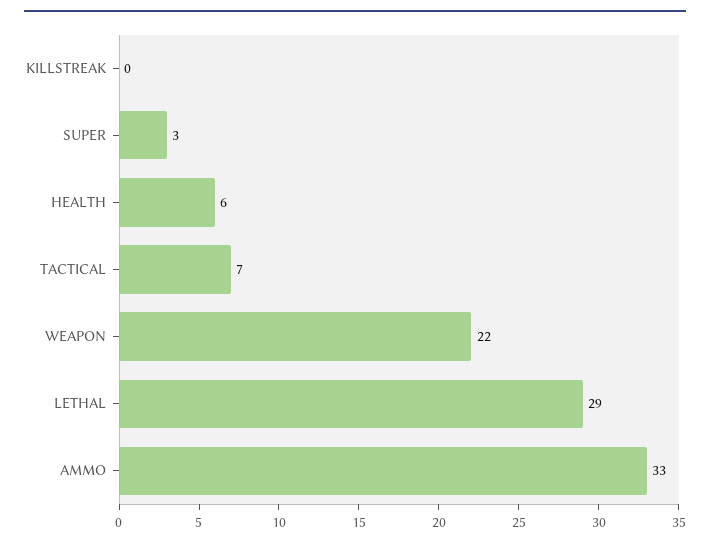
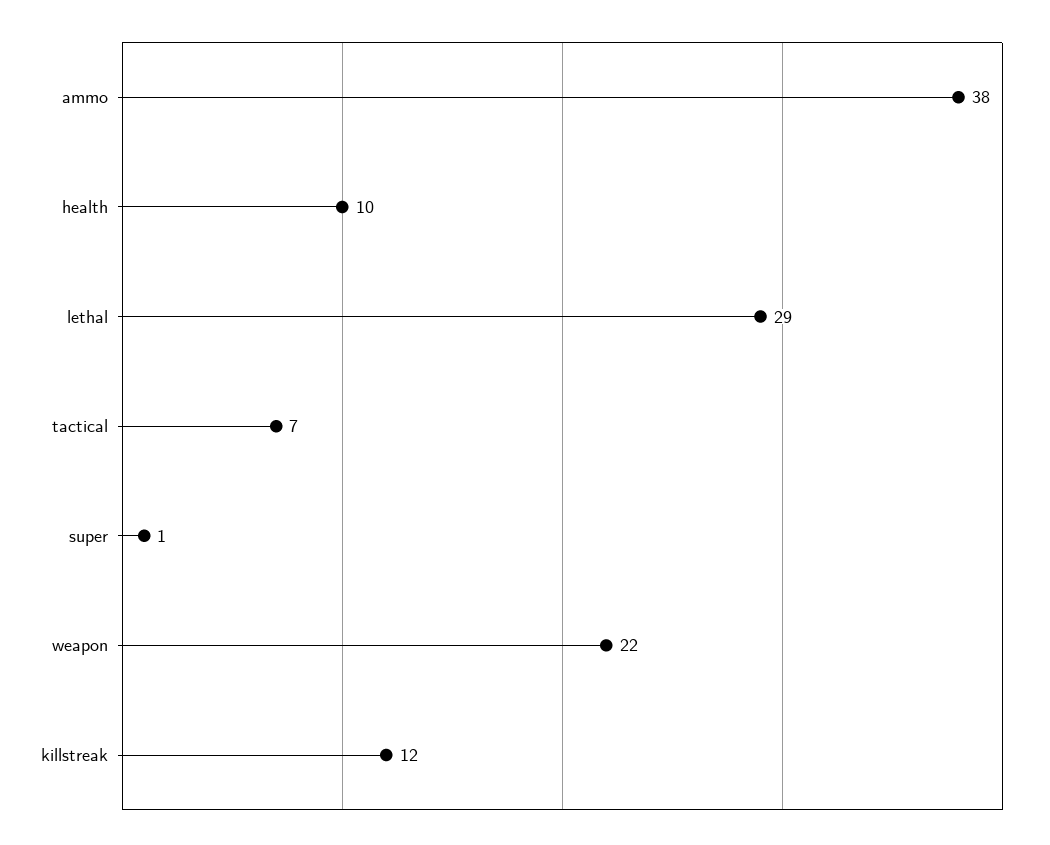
  {
-   "KILLSTREAK": 0,
+   "KILLSTREAK": 12,
-   "SUPER": 3,
+   "SUPER": 1,
-   "HEALTH": 6,
+   "HEALTH": 10,
    "TACTICAL": 7,
    "WEAPON": 22,
    "LETHAL": 29,
-   "AMMO": 33
+   "AMMO": 38
  }

